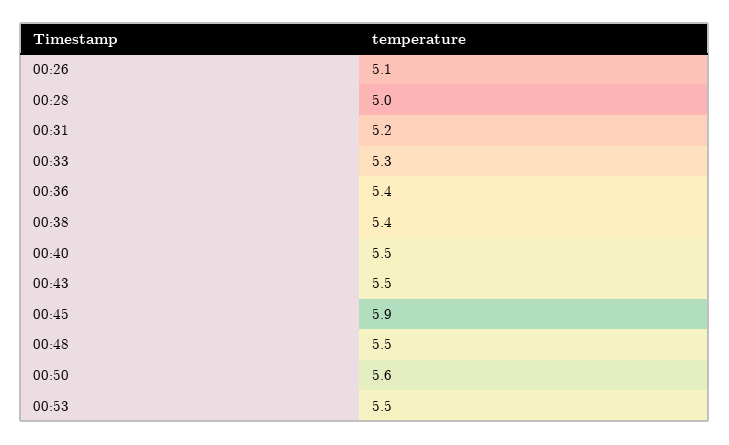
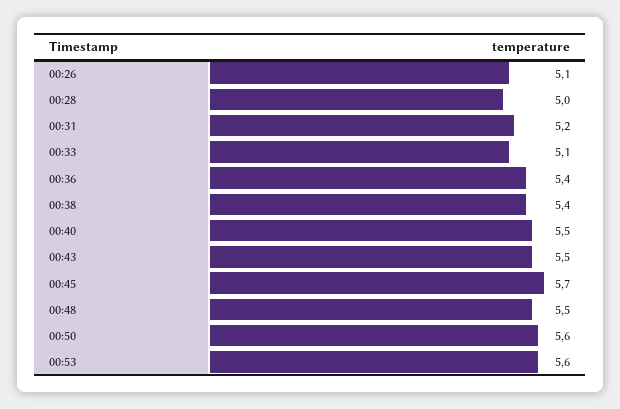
  {
    "00:26": 5.1,
    "00:28": 5,
    "00:31": 5.2,
-   "00:33": 5.3,
+   "00:33": 5.1,
    "00:36": 5.4,
    "00:38": 5.4,
    "00:40": 5.5,
    "00:43": 5.5,
-   "00:45": 5.9,
+   "00:45": 5.7,
    "00:48": 5.5,
    "00:50": 5.6,
-   "00:53": 5.5
+   "00:53": 5.6
  }

